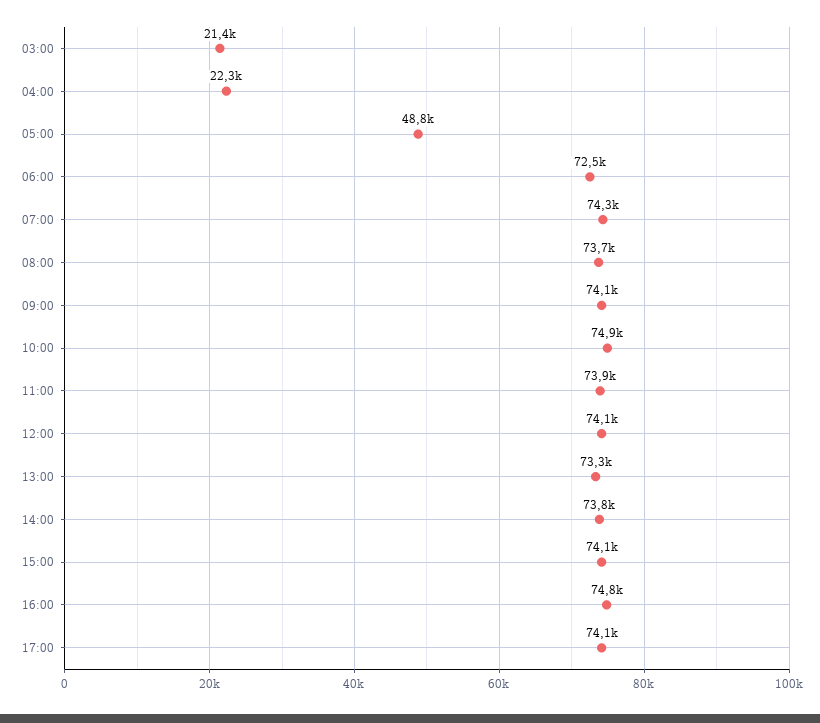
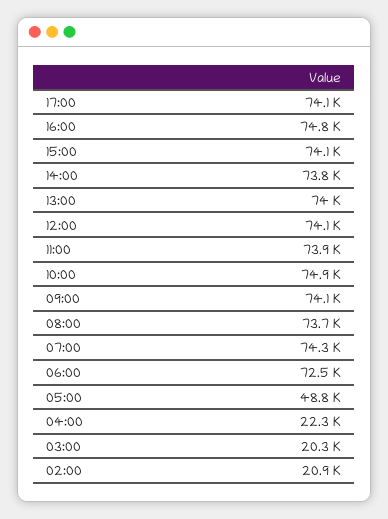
  {
-   "03:00": 21400,
+   "03:00": 20300,
    "04:00": 22300,
    "05:00": 48800,
    "06:00": 72500,
    "07:00": 74300,
    "08:00": 73700,
    "09:00": 74100,
    "10:00": 74900,
    "11:00": 73900,
    "12:00": 74100,
-   "13:00": 73300,
+   "13:00": 74000,
    "14:00": 73800,
    "15:00": 74100,
    "16:00": 74800,
-   "17:00": 74100
+   "17:00": 74100,
+   "02:00": 20900
  }

